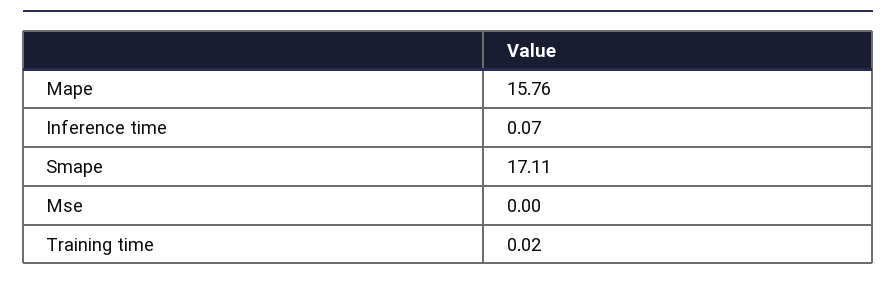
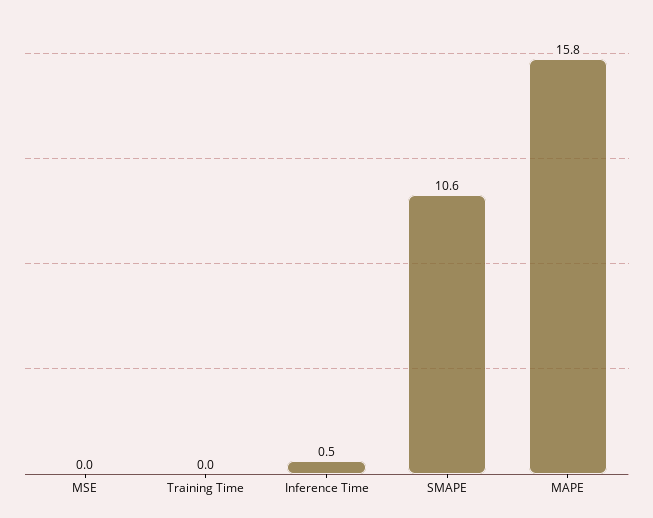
  {
    "Mape": 15.76,
-   "Inference time": 0.07,
+   "Inference time": 0.5,
-   "Smape": 17.11,
+   "Smape": 10.6,
    "Mse": 0,
    "Training time": 0.02
  }

